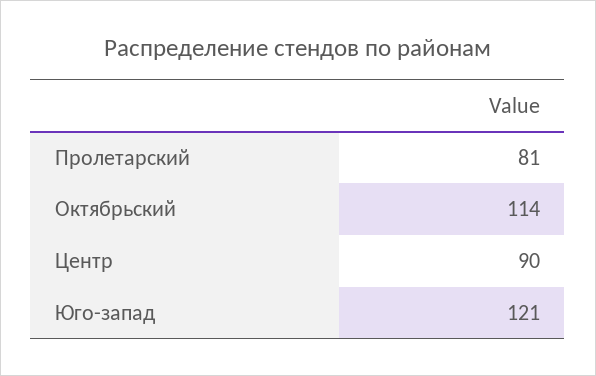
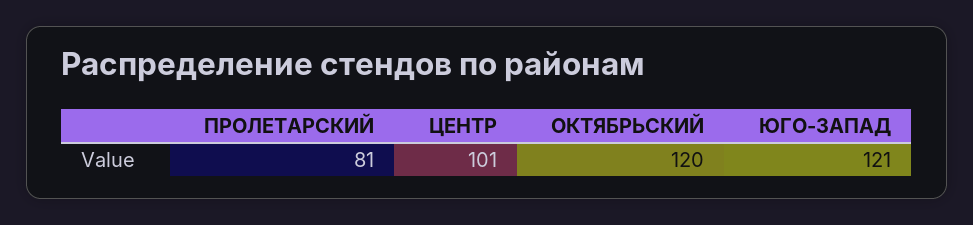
  {
    "Пролетарский": 81,
-   "Октябрьский": 114,
+   "Октябрьский": 120,
-   "Центр": 90,
+   "Центр": 101,
    "Юго-запад": 121
  }

